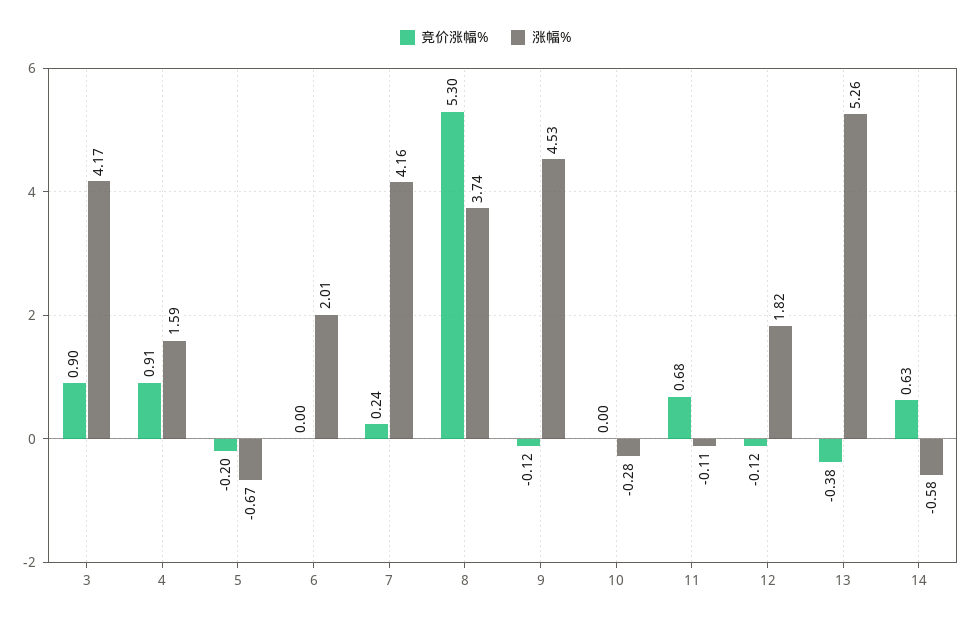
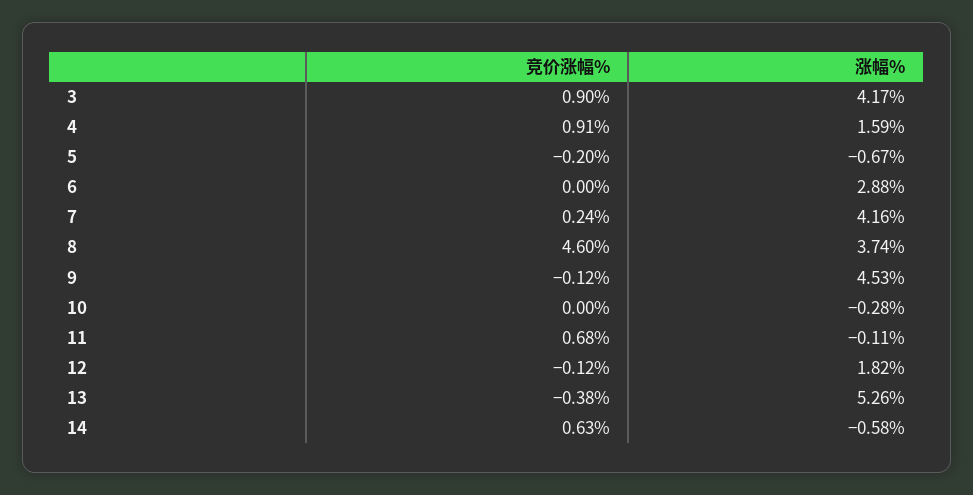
  {
    "竞价涨幅%": {
      "3": 0.9,
      "4": 0.91,
      "5": -0.2,
      "6": 0,
      "7": 0.24,
-     "8": 5.3,
+     "8": 4.6,
      "9": -0.12,
      "10": 0,
      "11": 0.68,
      "12": -0.12,
      "13": -0.38,
      "14": 0.63
    },
    "涨幅%": {
      "3": 4.17,
      "4": 1.59,
      "5": -0.67,
-     "6": 2.01,
+     "6": 2.88,
      "7": 4.16,
      "8": 3.74,
      "9": 4.53,
      "10": -0.28,
      "11": -0.11,
      "12": 1.82,
      "13": 5.26,
      "14": -0.58
    }
  }

